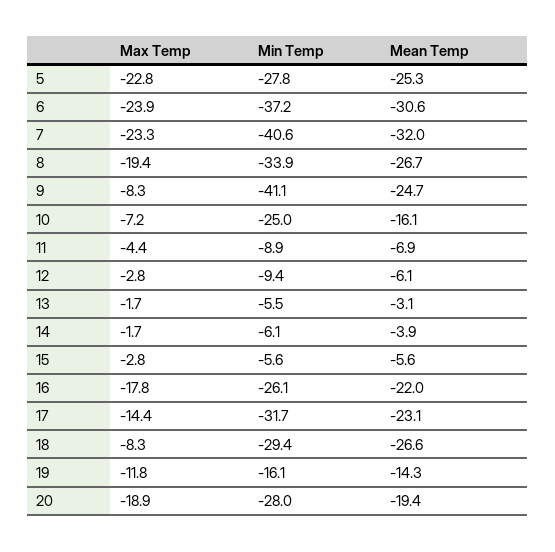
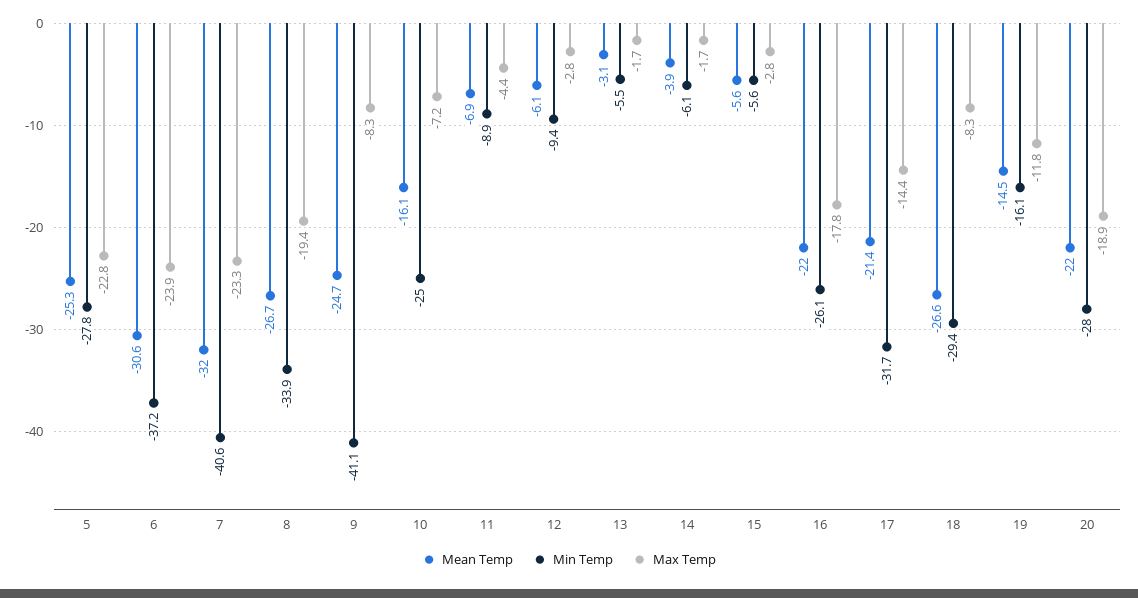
  {
    "Max Temp": {
      "5": -22.8,
      "6": -23.9,
      "7": -23.3,
      "8": -19.4,
      "9": -8.3,
      "10": -7.2,
      "11": -4.4,
      "12": -2.8,
      "13": -1.7,
      "14": -1.7,
      "15": -2.8,
      "16": -17.8,
      "17": -14.4,
      "18": -8.3,
      "19": -11.8,
      "20": -18.9
    },
    "Min Temp": {
      "5": -27.8,
      "6": -37.2,
      "7": -40.6,
      "8": -33.9,
      "9": -41.1,
      "10": -25,
      "11": -8.9,
      "12": -9.4,
      "13": -5.5,
      "14": -6.1,
      "15": -5.6,
      "16": -26.1,
      "17": -31.7,
      "18": -29.4,
      "19": -16.1,
      "20": -28
    },
    "Mean Temp": {
      "5": -25.3,
      "6": -30.6,
      "7": -32,
      "8": -26.7,
      "9": -24.7,
      "10": -16.1,
      "11": -6.9,
      "12": -6.1,
      "13": -3.1,
      "14": -3.9,
      "15": -5.6,
      "16": -22,
-     "17": -23.1,
+     "17": -21.4,
      "18": -26.6,
-     "19": -14.3,
+     "19": -14.5,
-     "20": -19.4
+     "20": -22
    }
  }

